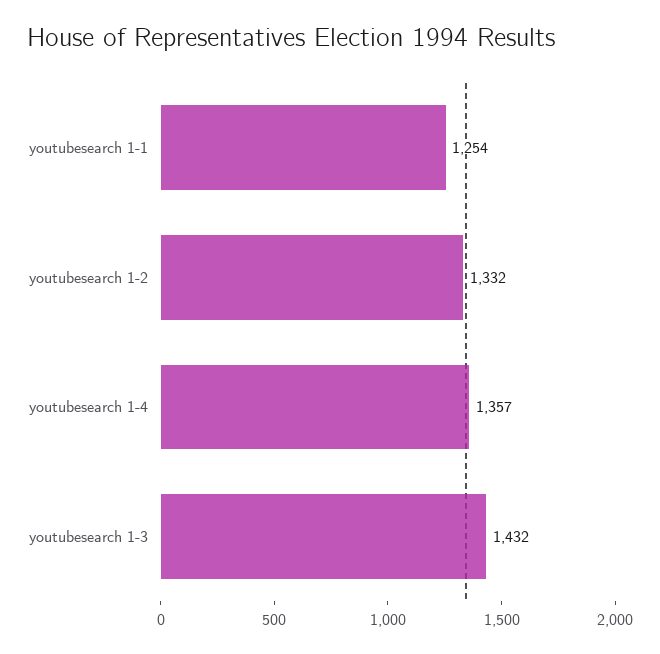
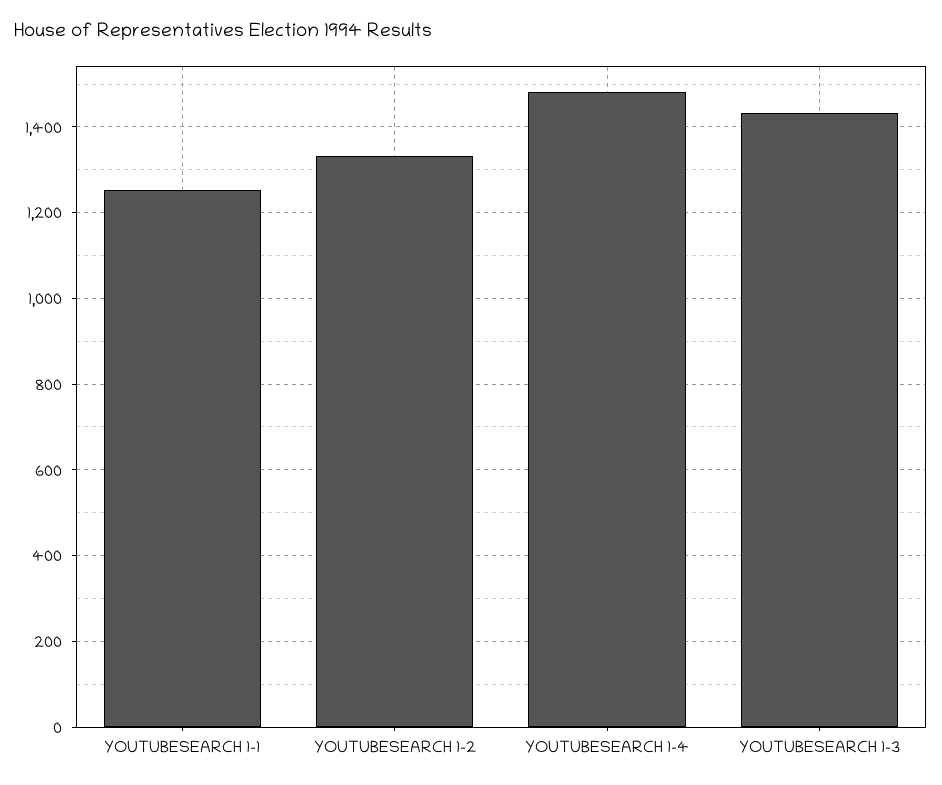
  {
    "youtubesearch 1-1": 1254,
    "youtubesearch 1-2": 1332,
-   "youtubesearch 1-4": 1357,
+   "youtubesearch 1-4": 1480,
    "youtubesearch 1-3": 1432
  }

